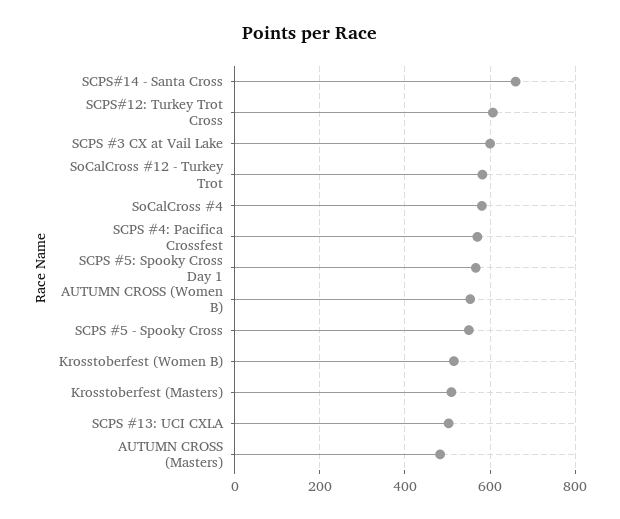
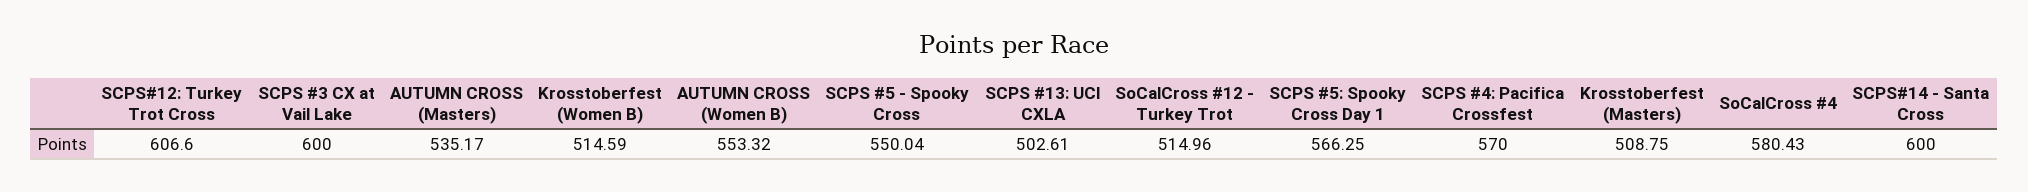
  {
-   "SCPS#14 - Santa Cross": 660,
+   "SCPS#14 - Santa Cross": 600,
    "SCPS#12: Turkey Trot Cross": 606.6,
    "SCPS #3 CX at Vail Lake": 600,
-   "SoCalCross #12 - Turkey Trot": 580,
+   "SoCalCross #12 - Turkey Trot": 514.96,
    "SoCalCross #4": 580.43,
    "SCPS #4: Pacifica Crossfest": 570,
    "SCPS #5: Spooky Cross Day 1": 566.25,
    "AUTUMN CROSS (Women B)": 553.32,
    "SCPS #5 - Spooky Cross": 550.04,
    "Krosstoberfest (Women B)": 514.59,
    "Krosstoberfest (Masters)": 508.75,
    "SCPS #13: UCI CXLA": 502.61,
-   "AUTUMN CROSS (Masters)": 480
+   "AUTUMN CROSS (Masters)": 535.17
  }

